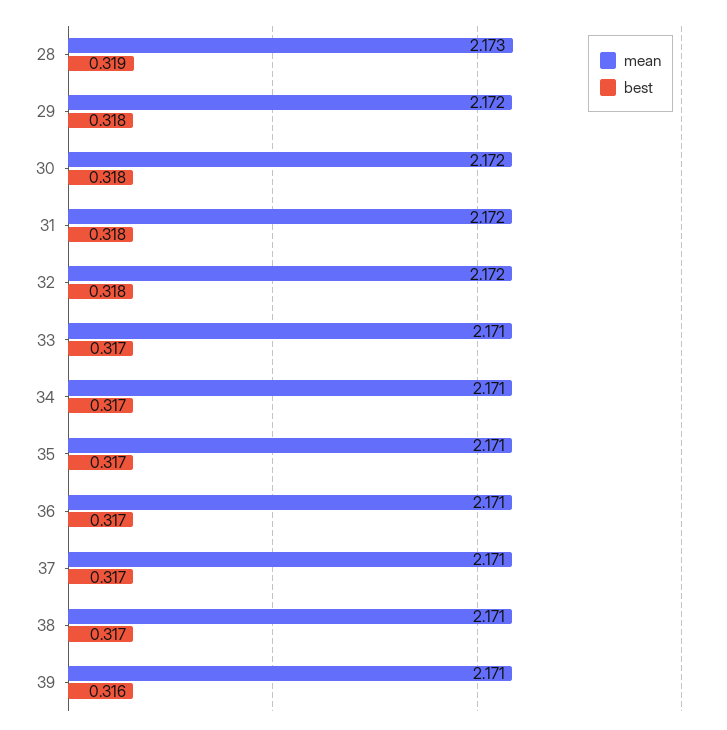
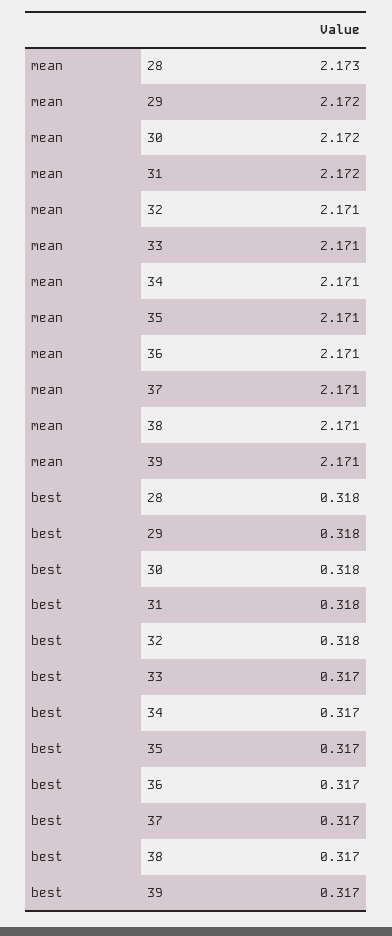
  {
    "mean": {
      "28": 2.173,
      "29": 2.172,
      "30": 2.172,
      "31": 2.172,
-     "32": 2.172,
+     "32": 2.171,
      "33": 2.171,
      "34": 2.171,
      "35": 2.171,
      "36": 2.171,
      "37": 2.171,
      "38": 2.171,
      "39": 2.171
    },
    "best": {
-     "28": 0.319,
+     "28": 0.318,
      "29": 0.318,
      "30": 0.318,
      "31": 0.318,
      "32": 0.318,
      "33": 0.317,
      "34": 0.317,
      "35": 0.317,
      "36": 0.317,
      "37": 0.317,
      "38": 0.317,
-     "39": 0.316
+     "39": 0.317
    }
  }

